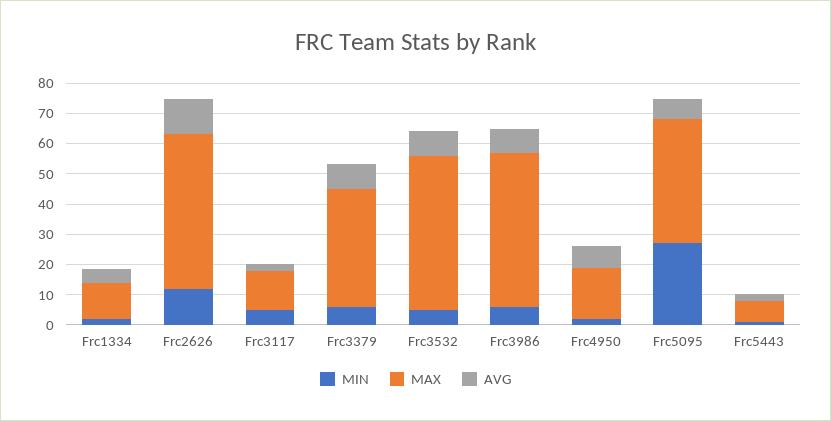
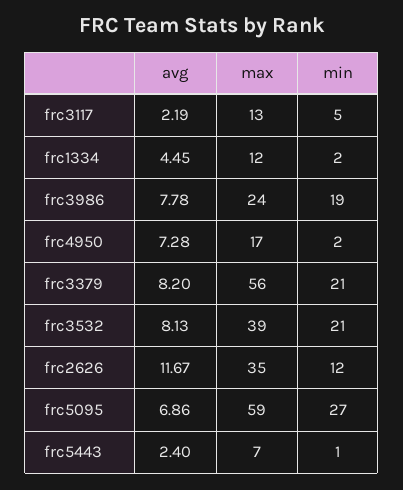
  {
    "MIN": {
      "Frc1334": 2,
      "Frc2626": 12,
      "Frc3117": 5,
-     "Frc3379": 5,
+     "Frc3379": 21,
-     "Frc3532": 5,
+     "Frc3532": 21,
-     "Frc3986": 5,
+     "Frc3986": 19,
      "Frc4950": 2,
      "Frc5095": 27,
      "Frc5443": 1
    },
    "MAX": {
      "Frc1334": 12,
-     "Frc2626": 50,
+     "Frc2626": 35,
      "Frc3117": 13,
-     "Frc3379": 40,
+     "Frc3379": 56,
-     "Frc3532": 50,
+     "Frc3532": 39,
-     "Frc3986": 50,
+     "Frc3986": 24,
      "Frc4950": 17,
-     "Frc5095": 40,
+     "Frc5095": 59,
      "Frc5443": 7
    },
    "AVG": {
      "Frc1334": 4.45,
      "Frc2626": 11.67,
      "Frc3117": 2.19,
      "Frc3379": 8.2,
      "Frc3532": 8.13,
      "Frc3986": 7.78,
      "Frc4950": 7.28,
      "Frc5095": 6.86,
      "Frc5443": 2.4
    }
  }

